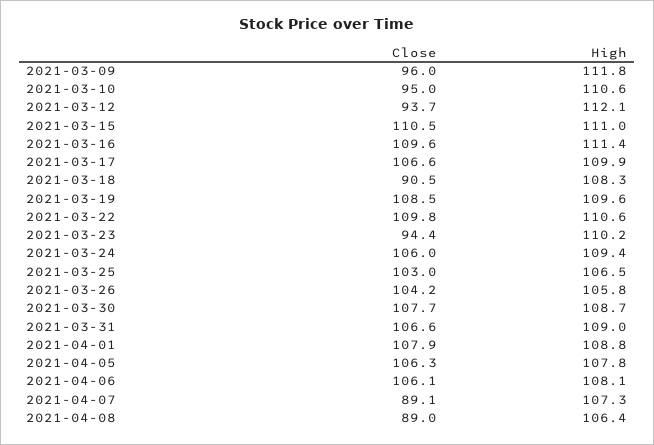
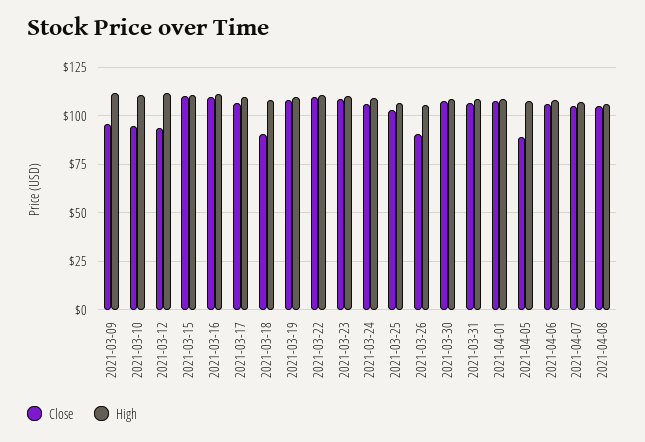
  {
    "Close": {
      "2021-03-09": 96,
      "2021-03-10": 95,
      "2021-03-12": 93.7,
      "2021-03-15": 110.5,
      "2021-03-16": 109.6,
      "2021-03-17": 106.6,
      "2021-03-18": 90.5,
      "2021-03-19": 108.5,
      "2021-03-22": 109.8,
-     "2021-03-23": 94.4,
+     "2021-03-23": 110,
      "2021-03-24": 106,
      "2021-03-25": 103,
-     "2021-03-26": 104.2,
+     "2021-03-26": 90,
      "2021-03-30": 107.7,
      "2021-03-31": 106.6,
      "2021-04-01": 107.9,
-     "2021-04-05": 106.3,
+     "2021-04-05": 90,
      "2021-04-06": 106.1,
-     "2021-04-07": 89.1,
+     "2021-04-07": 105,
-     "2021-04-08": 89
+     "2021-04-08": 105
    },
    "High": {
      "2021-03-09": 111.8,
      "2021-03-10": 110.6,
      "2021-03-12": 112.1,
      "2021-03-15": 111,
      "2021-03-16": 111.4,
      "2021-03-17": 109.9,
      "2021-03-18": 108.3,
      "2021-03-19": 109.6,
      "2021-03-22": 110.6,
      "2021-03-23": 110.2,
      "2021-03-24": 109.4,
      "2021-03-25": 106.5,
      "2021-03-26": 105.8,
      "2021-03-30": 108.7,
      "2021-03-31": 109,
      "2021-04-01": 108.8,
      "2021-04-05": 107.8,
      "2021-04-06": 108.1,
      "2021-04-07": 107.3,
      "2021-04-08": 106.4
    }
  }

